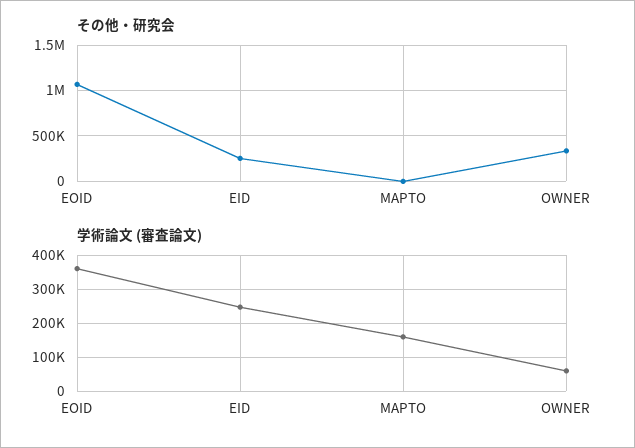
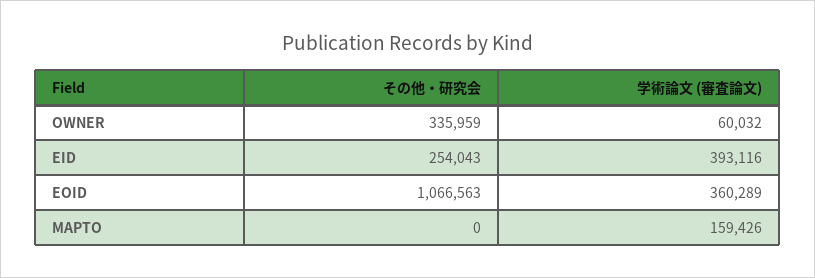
  {
    "その他・研究会": {
      "EOID": 1066563,
      "EID": 254043,
      "MAPTO": 0,
      "OWNER": 335959
    },
    "学術論文 (審査論文)": {
      "EOID": 360289,
-     "EID": 240000,
+     "EID": 393116,
      "MAPTO": 159426,
      "OWNER": 60032
    }
  }

